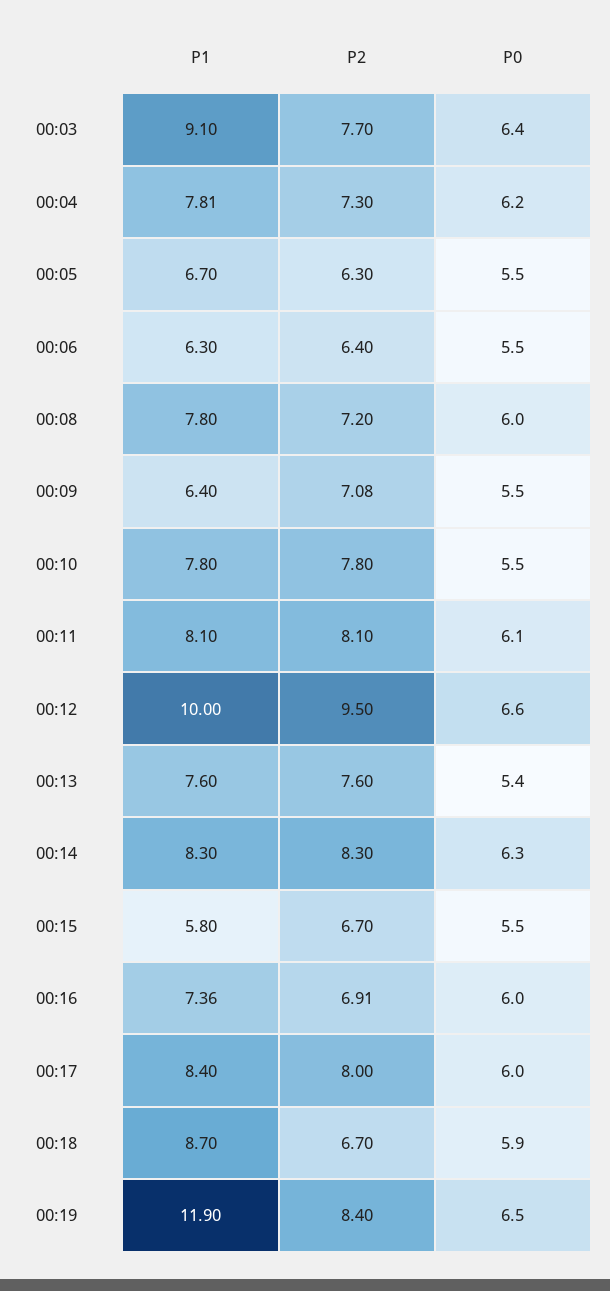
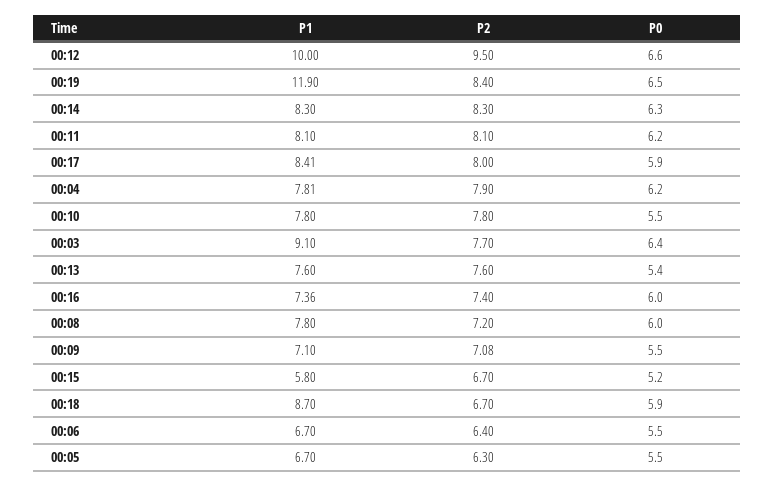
  {
    "P1": {
      "00:03": 9.1,
      "00:04": 7.81,
      "00:05": 6.7,
-     "00:06": 6.3,
+     "00:06": 6.7,
      "00:08": 7.8,
-     "00:09": 6.4,
+     "00:09": 7.1,
      "00:10": 7.8,
      "00:11": 8.1,
      "00:12": 10,
      "00:13": 7.6,
      "00:14": 8.3,
      "00:15": 5.8,
      "00:16": 7.36,
-     "00:17": 8.4,
+     "00:17": 8.41,
      "00:18": 8.7,
      "00:19": 11.9
    },
    "P2": {
      "00:03": 7.7,
-     "00:04": 7.3,
+     "00:04": 7.9,
      "00:05": 6.3,
      "00:06": 6.4,
      "00:08": 7.2,
      "00:09": 7.08,
      "00:10": 7.8,
      "00:11": 8.1,
      "00:12": 9.5,
      "00:13": 7.6,
      "00:14": 8.3,
      "00:15": 6.7,
-     "00:16": 6.91,
+     "00:16": 7.4,
      "00:17": 8,
      "00:18": 6.7,
      "00:19": 8.4
    },
    "P0": {
      "00:03": 6.4,
      "00:04": 6.2,
      "00:05": 5.5,
      "00:06": 5.5,
      "00:08": 6,
      "00:09": 5.5,
      "00:10": 5.5,
-     "00:11": 6.1,
+     "00:11": 6.2,
      "00:12": 6.6,
      "00:13": 5.4,
      "00:14": 6.3,
-     "00:15": 5.5,
+     "00:15": 5.2,
      "00:16": 6,
-     "00:17": 6,
+     "00:17": 5.9,
      "00:18": 5.9,
      "00:19": 6.5
    }
  }

